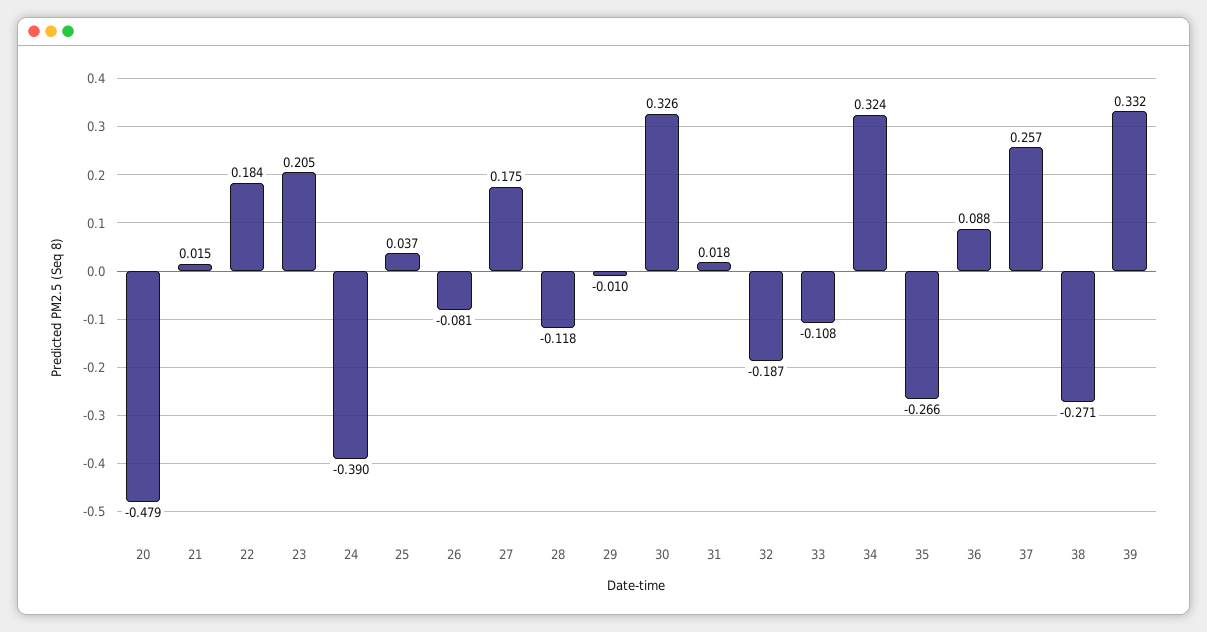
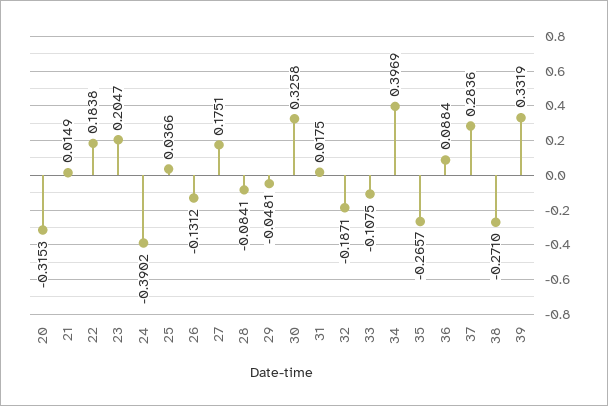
  {
-   "20": -0.479,
+   "20": -0.3153,
    "21": 0.0149,
    "22": 0.1838,
    "23": 0.2047,
    "24": -0.3902,
    "25": 0.0366,
-   "26": -0.081,
+   "26": -0.1312,
    "27": 0.1751,
-   "28": -0.118,
+   "28": -0.0841,
-   "29": -0.01,
+   "29": -0.0481,
    "30": 0.3258,
    "31": 0.0175,
    "32": -0.1871,
    "33": -0.1075,
-   "34": 0.324,
+   "34": 0.3969,
    "35": -0.2657,
    "36": 0.0884,
-   "37": 0.257,
+   "37": 0.2836,
    "38": -0.271,
    "39": 0.3319
  }

